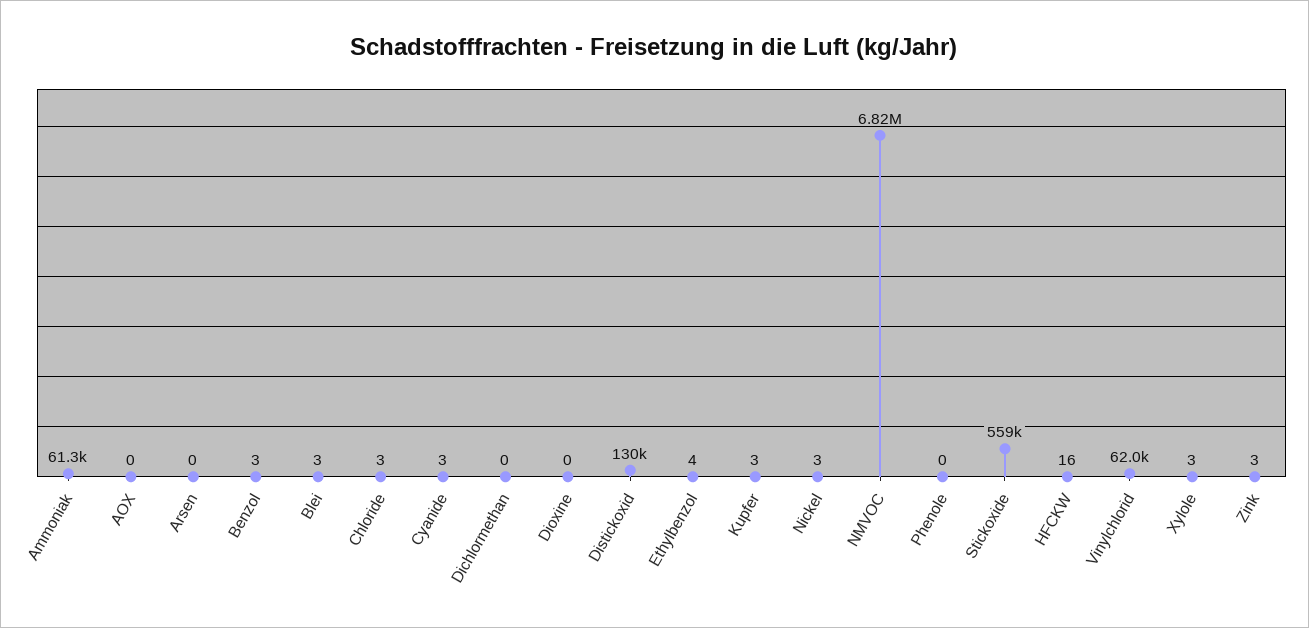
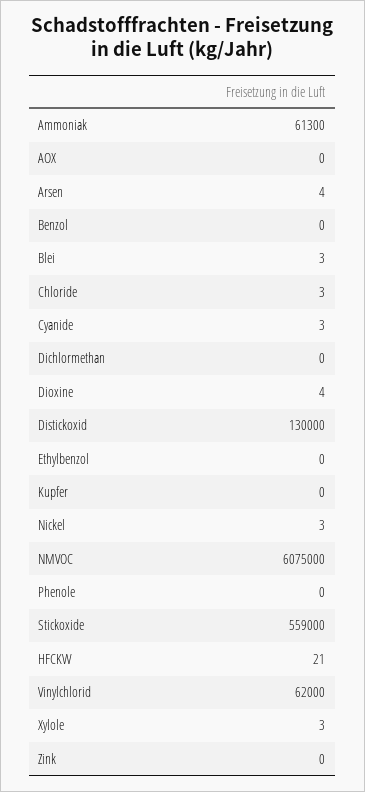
  {
    "Ammoniak": 61300,
    "AOX": 0,
-   "Arsen": 0,
+   "Arsen": 4,
-   "Benzol": 3,
+   "Benzol": 0,
    "Blei": 3,
    "Chloride": 3,
    "Cyanide": 3,
    "Dichlormethan": 0,
-   "Dioxine": 0,
+   "Dioxine": 4,
    "Distickoxid": 130000,
-   "Ethylbenzol": 4,
+   "Ethylbenzol": 0,
-   "Kupfer": 3,
+   "Kupfer": 0,
    "Nickel": 3,
-   "NMVOC": 6820000,
+   "NMVOC": 6075000,
    "Phenole": 0,
    "Stickoxide": 559000,
-   "HFCKW": 16,
+   "HFCKW": 21,
    "Vinylchlorid": 62000,
    "Xylole": 3,
-   "Zink": 3
+   "Zink": 0
  }

